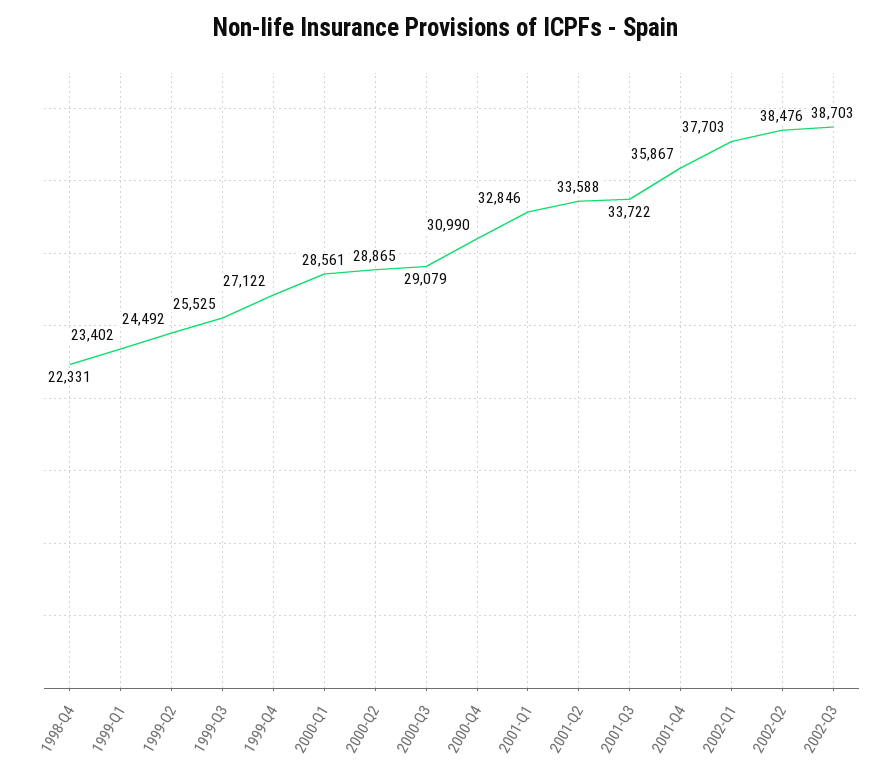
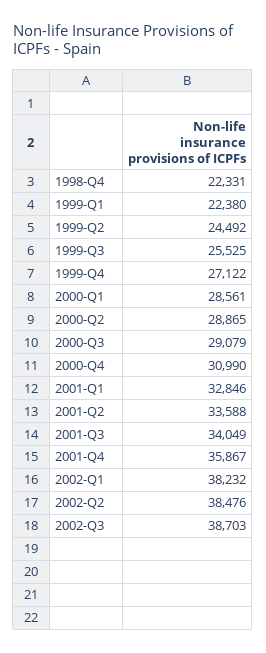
  {
    "1998-Q4": 22331,
-   "1999-Q1": 23402,
+   "1999-Q1": 22380,
    "1999-Q2": 24492,
    "1999-Q3": 25525,
    "1999-Q4": 27122,
    "2000-Q1": 28561,
    "2000-Q2": 28865,
    "2000-Q3": 29079,
    "2000-Q4": 30990,
    "2001-Q1": 32846,
    "2001-Q2": 33588,
-   "2001-Q3": 33722,
+   "2001-Q3": 34049,
    "2001-Q4": 35867,
-   "2002-Q1": 37703,
+   "2002-Q1": 38232,
    "2002-Q2": 38476,
    "2002-Q3": 38703
  }

